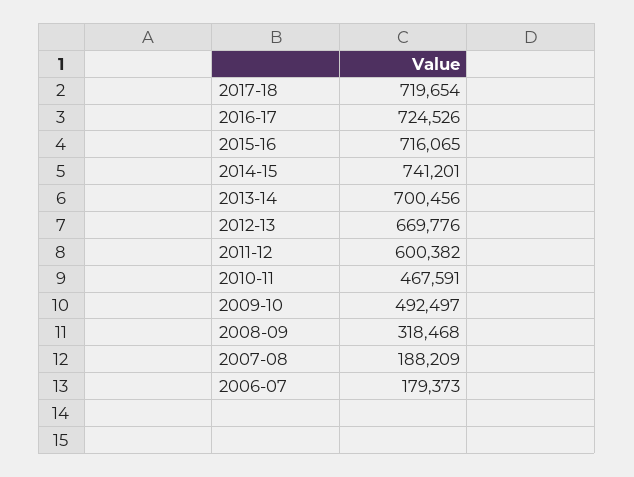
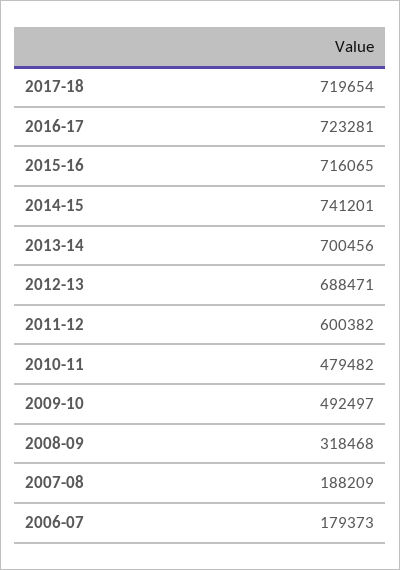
  {
    "2017-18": 719654,
-   "2016-17": 724526,
+   "2016-17": 723281,
    "2015-16": 716065,
    "2014-15": 741201,
    "2013-14": 700456,
-   "2012-13": 669776,
+   "2012-13": 688471,
    "2011-12": 600382,
-   "2010-11": 467591,
+   "2010-11": 479482,
    "2009-10": 492497,
    "2008-09": 318468,
    "2007-08": 188209,
    "2006-07": 179373
  }

